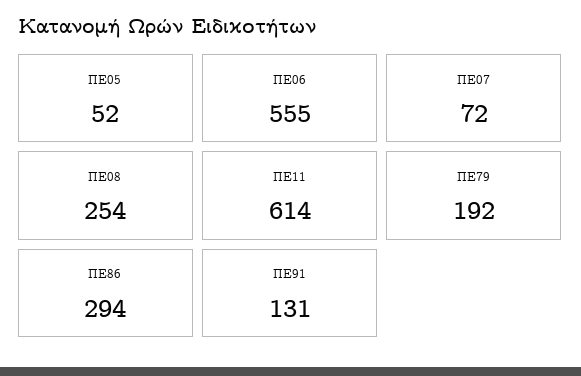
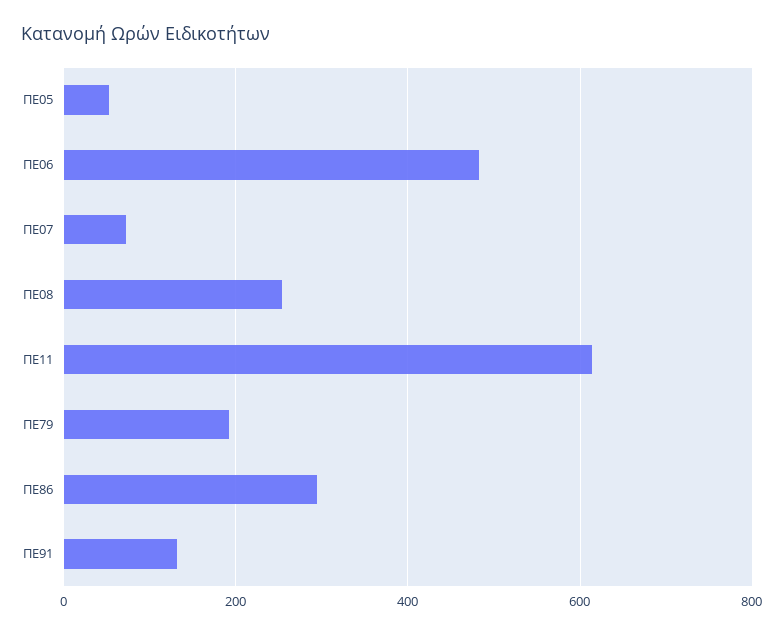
  {
    "ΠΕ05": 52,
-   "ΠΕ06": 555,
+   "ΠΕ06": 480,
    "ΠΕ07": 72,
    "ΠΕ08": 254,
    "ΠΕ11": 614,
    "ΠΕ79": 192,
    "ΠΕ86": 294,
    "ΠΕ91": 131
  }

